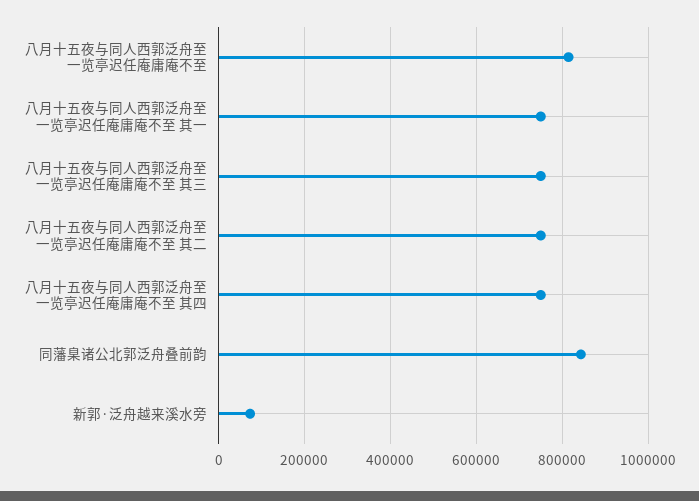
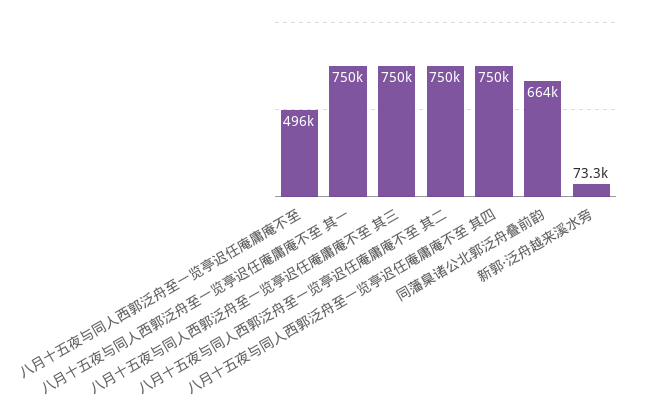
  {
-   "八月十五夜与同人西郭泛舟至一览亭迟任庵庸庵不至": 820000,
+   "八月十五夜与同人西郭泛舟至一览亭迟任庵庸庵不至": 496000,
    "八月十五夜与同人西郭泛舟至一览亭迟任庵庸庵不至 其一": 750000,
    "八月十五夜与同人西郭泛舟至一览亭迟任庵庸庵不至 其三": 750000,
    "八月十五夜与同人西郭泛舟至一览亭迟任庵庸庵不至 其二": 750000,
    "八月十五夜与同人西郭泛舟至一览亭迟任庵庸庵不至 其四": 750000,
-   "同藩臬诸公北郭泛舟叠前韵": 840000,
+   "同藩臬诸公北郭泛舟叠前韵": 664000,
    "新郭·泛舟越来溪水旁": 73300
  }

